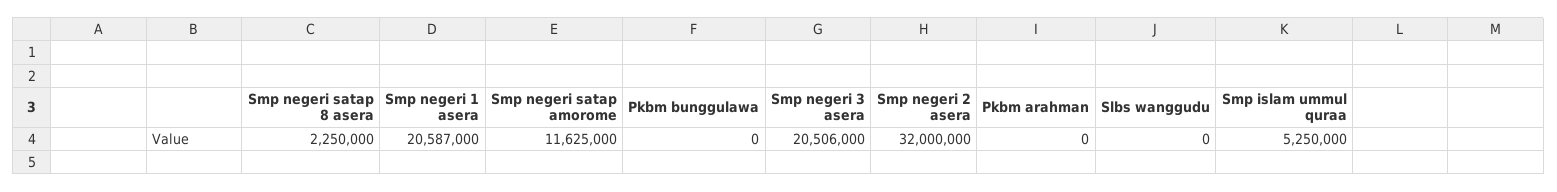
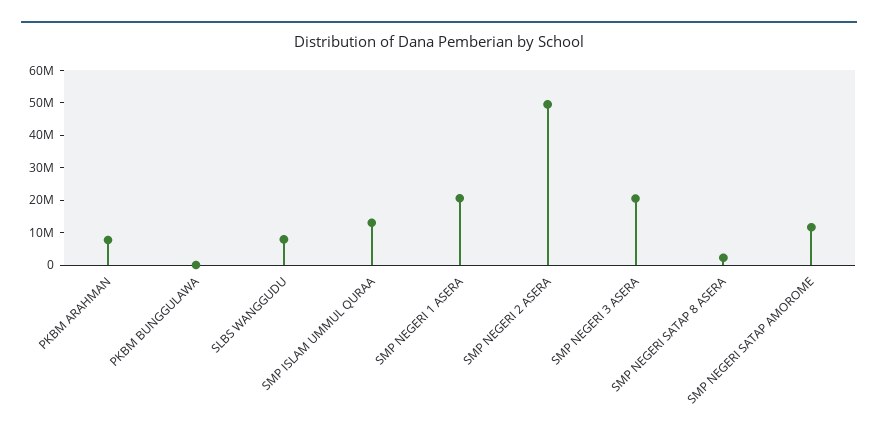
  {
    "Smp negeri satap 8 asera": 2250000,
    "Smp negeri 1 asera": 20587000,
    "Smp negeri satap amorome": 11625000,
    "Pkbm bunggulawa": 0,
    "Smp negeri 3 asera": 20506000,
-   "Smp negeri 2 asera": 32000000,
+   "Smp negeri 2 asera": 50000000,
-   "Pkbm arahman": 0,
+   "Pkbm arahman": 7500000,
-   "Slbs wanggudu": 0,
+   "Slbs wanggudu": 7500000,
-   "Smp islam ummul quraa": 5250000
+   "Smp islam ummul quraa": 12500000
  }

